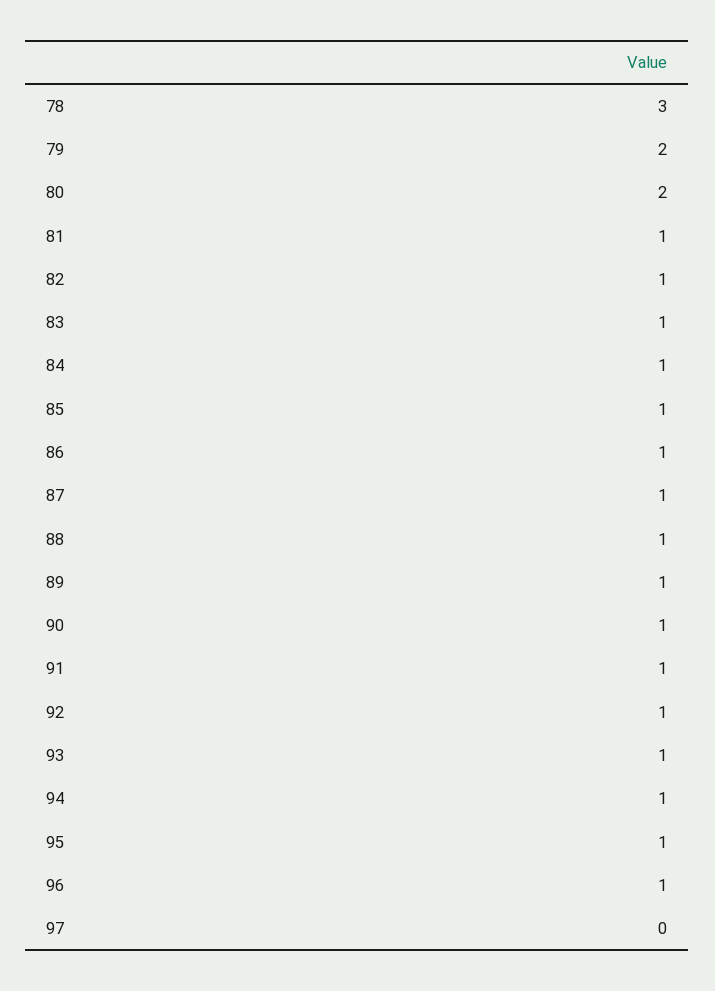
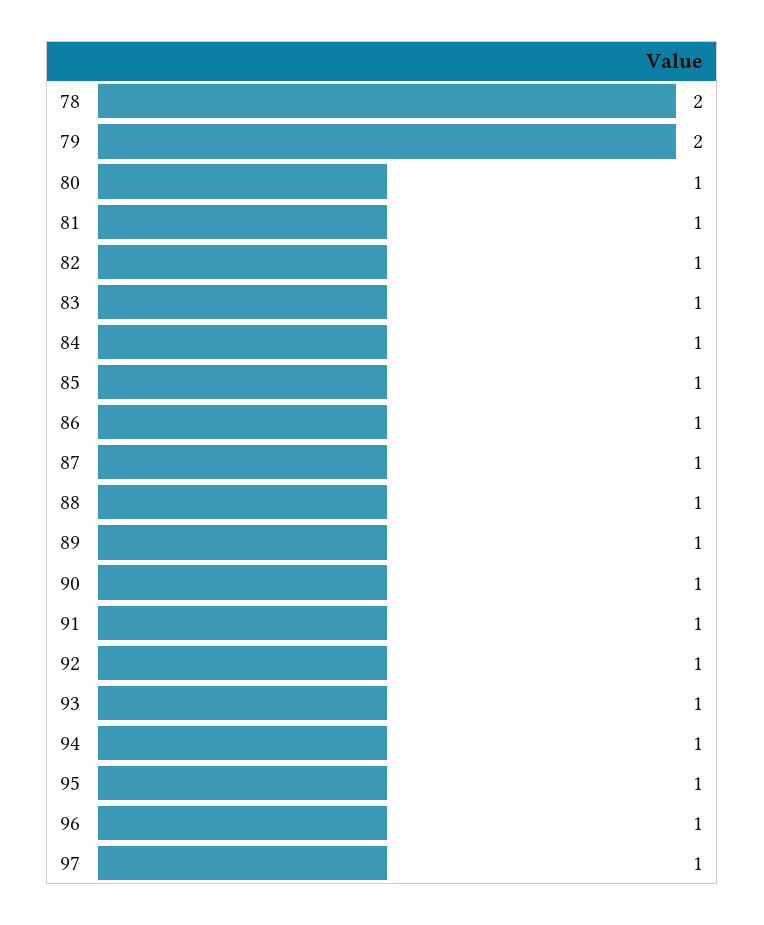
  {
-   "78": 3,
+   "78": 2,
    "79": 2,
-   "80": 2,
+   "80": 1,
    "81": 1,
    "82": 1,
    "83": 1,
    "84": 1,
    "85": 1,
    "86": 1,
    "87": 1,
    "88": 1,
    "89": 1,
    "90": 1,
    "91": 1,
    "92": 1,
    "93": 1,
    "94": 1,
    "95": 1,
    "96": 1,
-   "97": 0
+   "97": 1
  }

